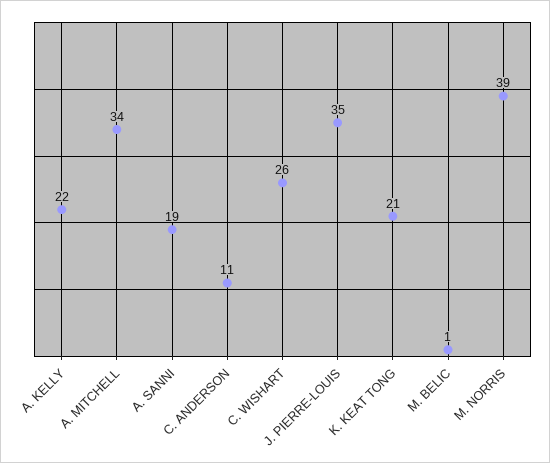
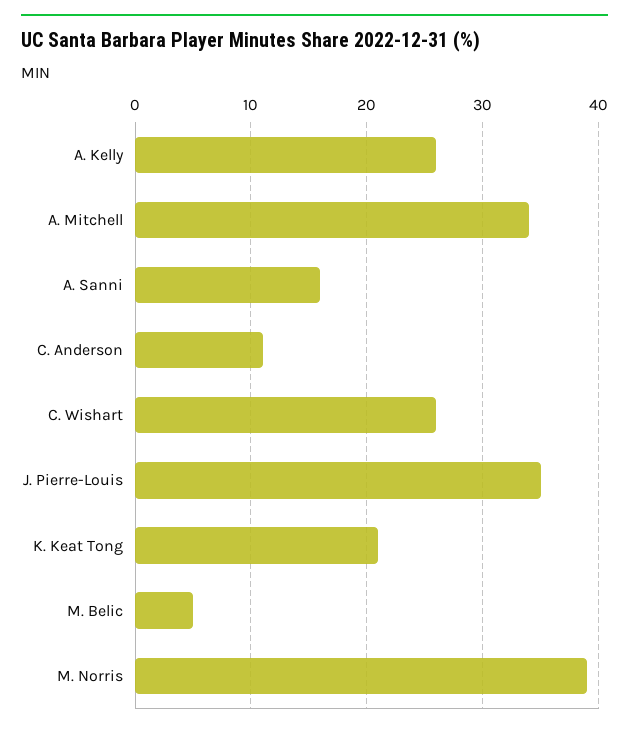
  {
-   "A. KELLY": 22,
+   "A. KELLY": 26,
    "A. MITCHELL": 34,
-   "A. SANNI": 19,
+   "A. SANNI": 16,
    "C. ANDERSON": 11,
    "C. WISHART": 26,
    "J. PIERRE-LOUIS": 35,
    "K. KEAT TONG": 21,
-   "M. BELIC": 1,
+   "M. BELIC": 5,
    "M. NORRIS": 39
  }

